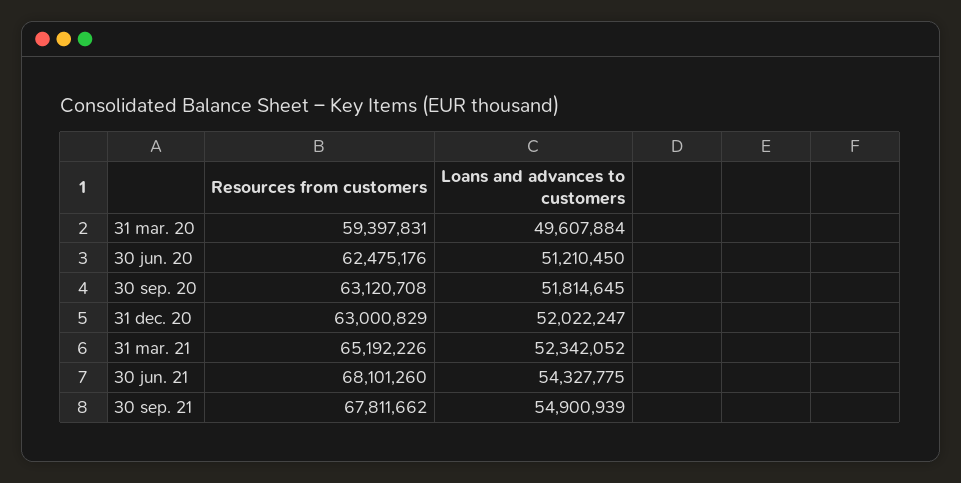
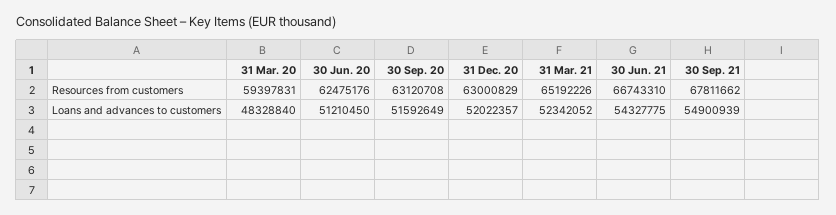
  {
    "Resources from customers": {
      "31 mar. 20": 59397831,
      "30 jun. 20": 62475176,
      "30 sep. 20": 63120708,
      "31 dec. 20": 63000829,
      "31 mar. 21": 65192226,
-     "30 jun. 21": 68101260,
+     "30 jun. 21": 66743310,
      "30 sep. 21": 67811662
    },
    "Loans and advances to customers": {
-     "31 mar. 20": 49607884,
+     "31 mar. 20": 48328840,
      "30 jun. 20": 51210450,
-     "30 sep. 20": 51814645,
+     "30 sep. 20": 51592649,
-     "31 dec. 20": 52022247,
+     "31 dec. 20": 52022357,
      "31 mar. 21": 52342052,
      "30 jun. 21": 54327775,
      "30 sep. 21": 54900939
    }
  }

